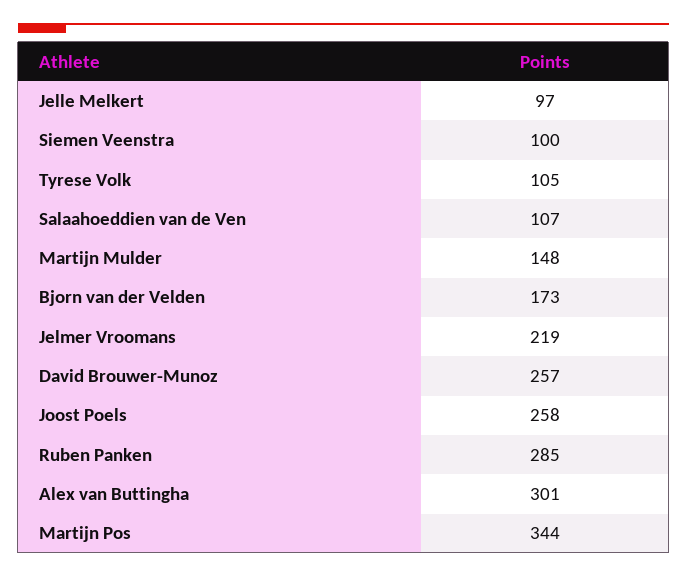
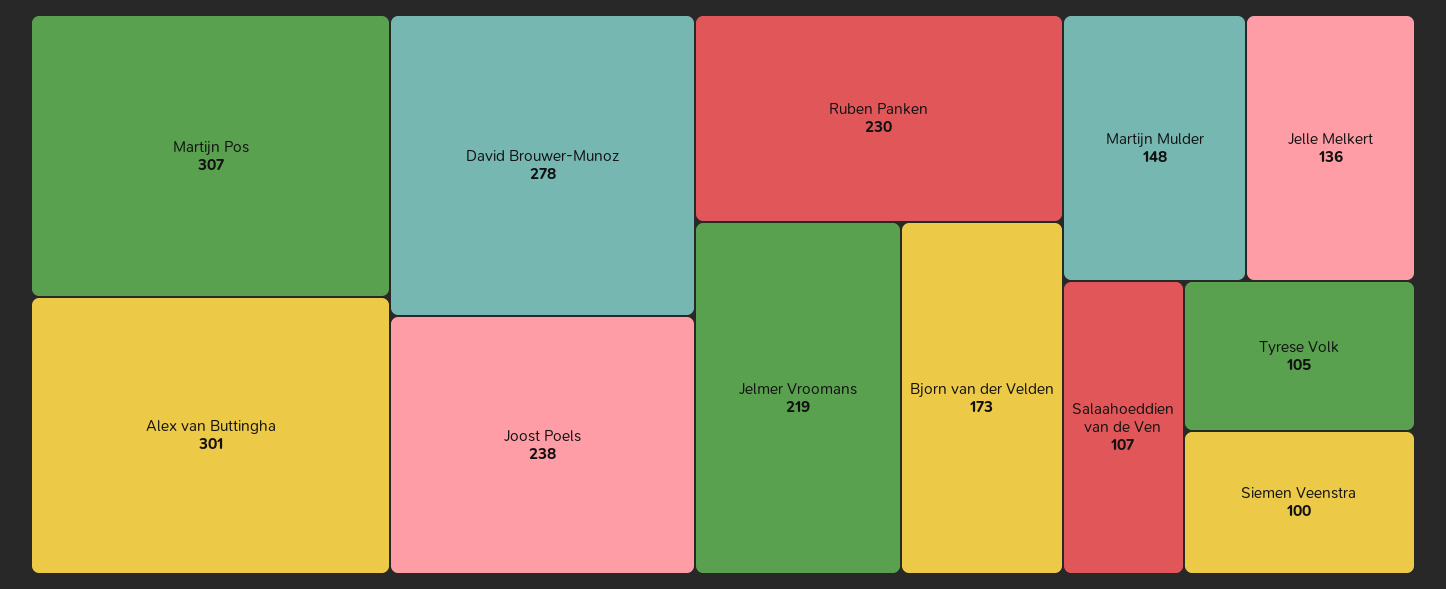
  {
-   "Jelle Melkert": 97,
+   "Jelle Melkert": 136,
    "Siemen Veenstra": 100,
    "Tyrese Volk": 105,
    "Salaahoeddien van de Ven": 107,
    "Martijn Mulder": 148,
    "Bjorn van der Velden": 173,
    "Jelmer Vroomans": 219,
-   "David Brouwer-Munoz": 257,
+   "David Brouwer-Munoz": 278,
-   "Joost Poels": 258,
+   "Joost Poels": 238,
-   "Ruben Panken": 285,
+   "Ruben Panken": 230,
    "Alex van Buttingha": 301,
-   "Martijn Pos": 344
+   "Martijn Pos": 307
  }

